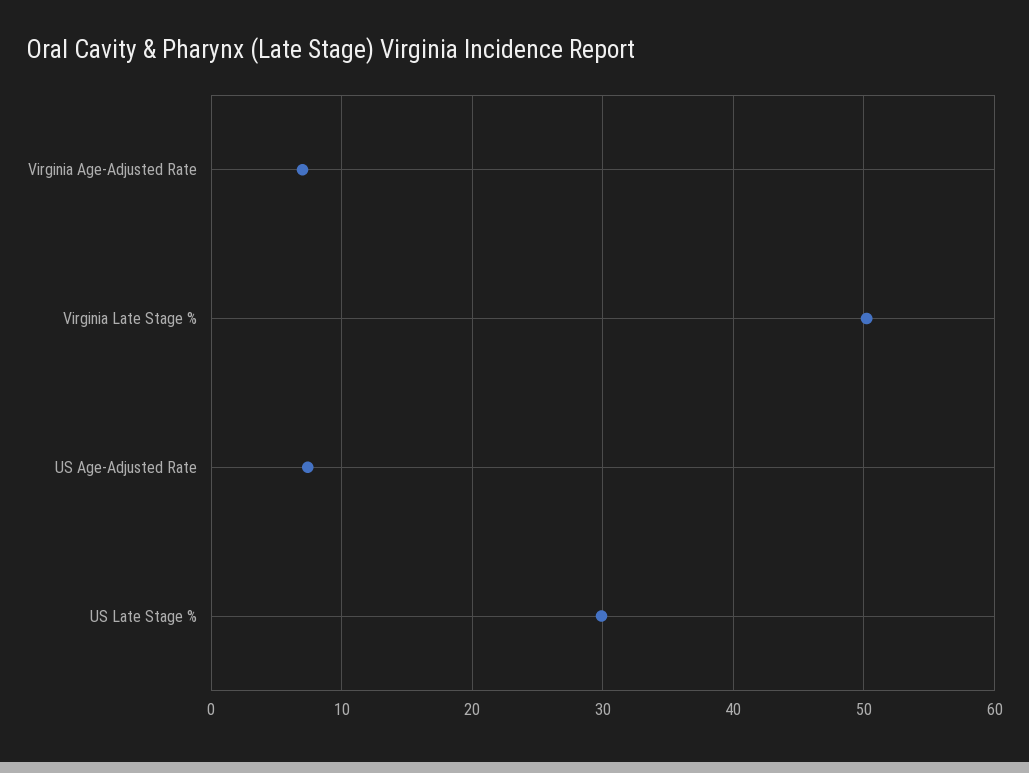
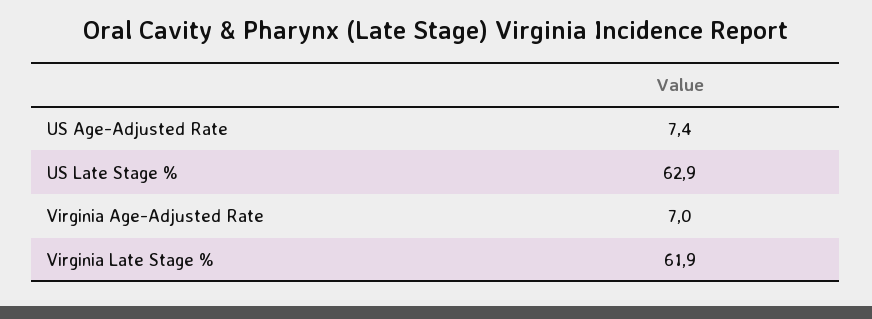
  {
    "Virginia Age-Adjusted Rate": 7,
-   "Virginia Late Stage %": 50,
+   "Virginia Late Stage %": 61.9,
    "US Age-Adjusted Rate": 7.4,
-   "US Late Stage %": 30
+   "US Late Stage %": 62.9
  }

